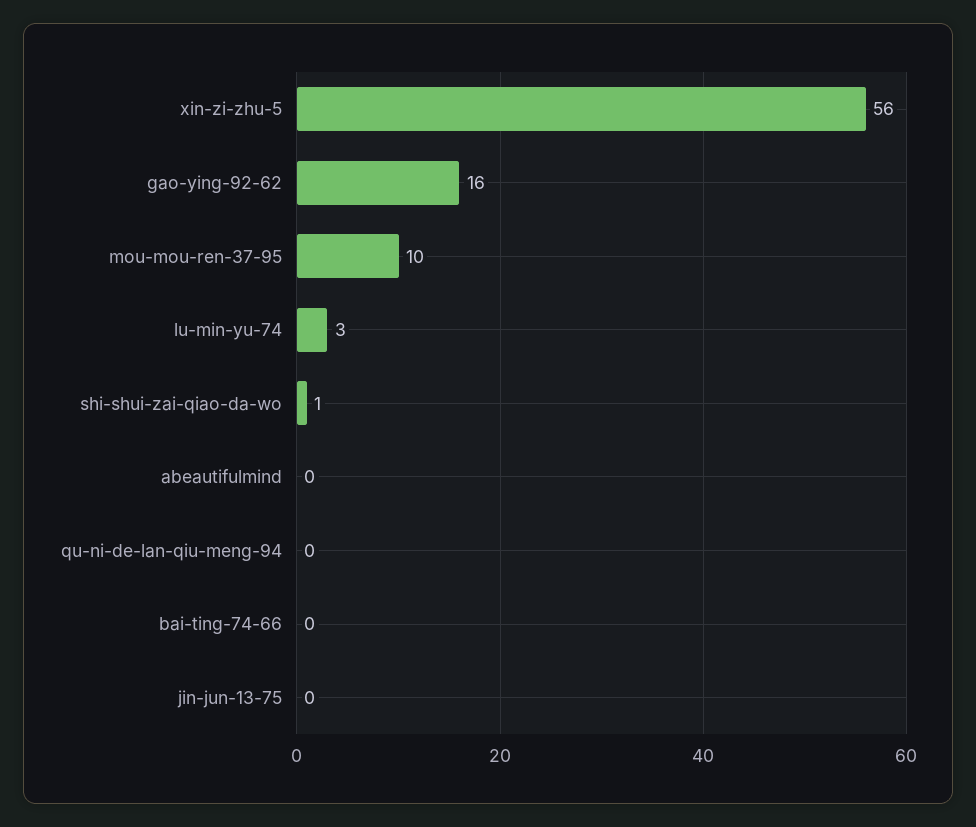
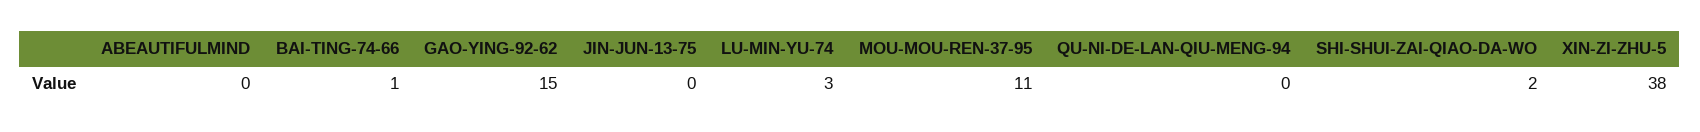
  {
-   "xin-zi-zhu-5": 56,
+   "xin-zi-zhu-5": 38,
-   "gao-ying-92-62": 16,
+   "gao-ying-92-62": 15,
-   "mou-mou-ren-37-95": 10,
+   "mou-mou-ren-37-95": 11,
    "lu-min-yu-74": 3,
-   "shi-shui-zai-qiao-da-wo": 1,
+   "shi-shui-zai-qiao-da-wo": 2,
    "abeautifulmind": 0,
    "qu-ni-de-lan-qiu-meng-94": 0,
-   "bai-ting-74-66": 0,
+   "bai-ting-74-66": 1,
    "jin-jun-13-75": 0
  }

